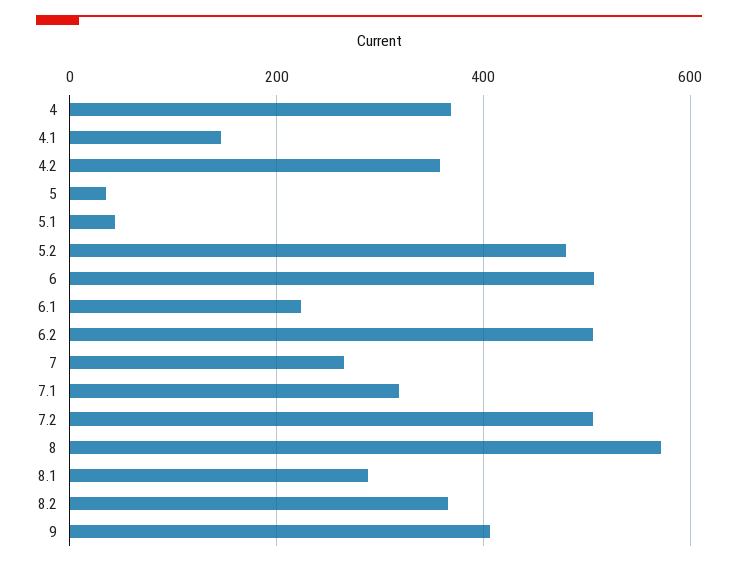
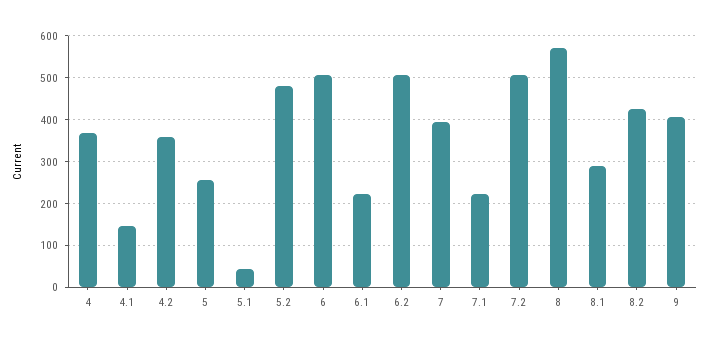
  {
    "4": 360,
    "4.1": 140,
    "4.2": 360,
-   "5": 40,
+   "5": 260,
    "5.1": 40,
    "5.2": 480,
    "6": 500,
    "6.1": 220,
    "6.2": 500,
-   "7": 260,
+   "7": 400,
-   "7.1": 320,
+   "7.1": 220,
    "7.2": 500,
    "8": 580,
    "8.1": 280,
-   "8.2": 360,
+   "8.2": 420,
    "9": 400
  }

